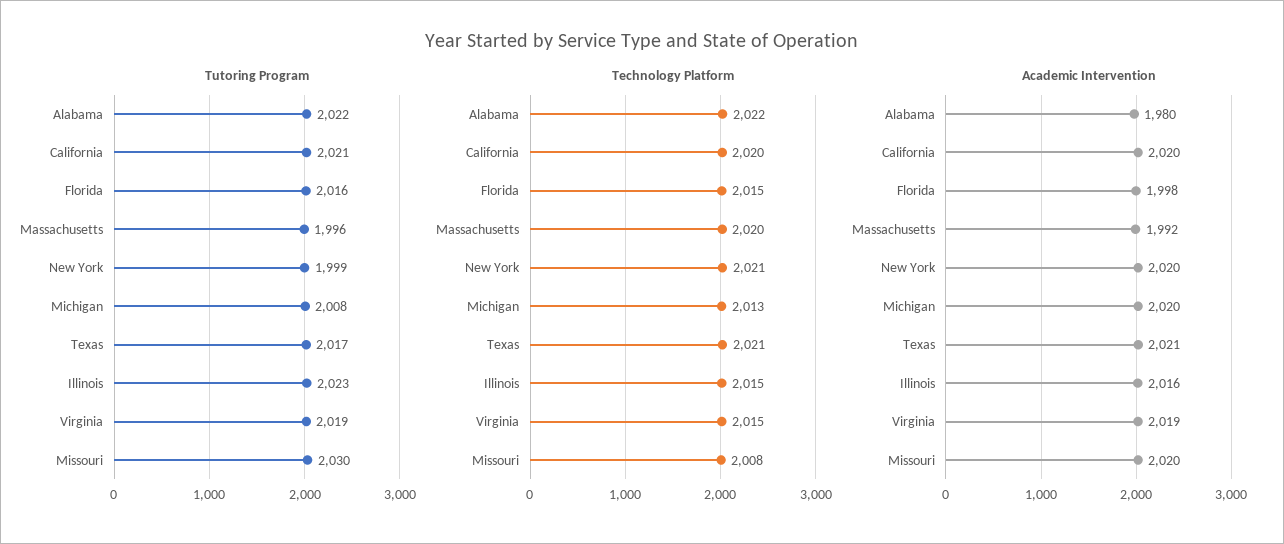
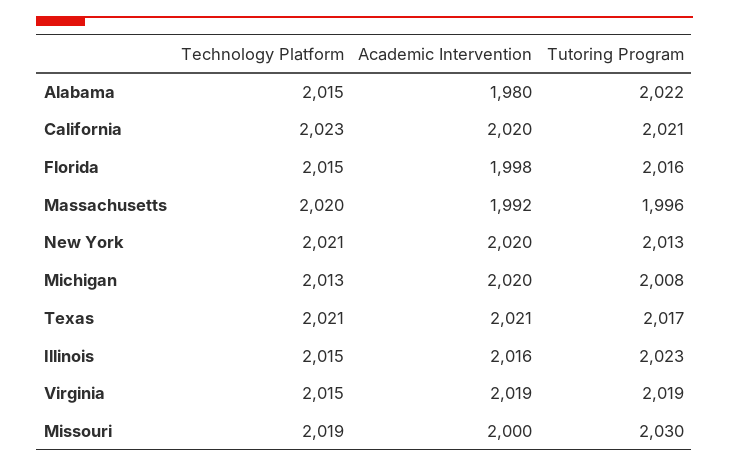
  {
    "Tutoring Program": {
      "Alabama": 2022,
      "California": 2021,
      "Florida": 2016,
      "Massachusetts": 1996,
-     "New York": 1999,
+     "New York": 2013,
      "Michigan": 2008,
      "Texas": 2017,
      "Illinois": 2023,
      "Virginia": 2019,
      "Missouri": 2030
    },
    "Technology Platform": {
-     "Alabama": 2022,
+     "Alabama": 2015,
-     "California": 2020,
+     "California": 2023,
      "Florida": 2015,
      "Massachusetts": 2020,
      "New York": 2021,
      "Michigan": 2013,
      "Texas": 2021,
      "Illinois": 2015,
      "Virginia": 2015,
-     "Missouri": 2008
+     "Missouri": 2019
    },
    "Academic Intervention": {
      "Alabama": 1980,
      "California": 2020,
      "Florida": 1998,
      "Massachusetts": 1992,
      "New York": 2020,
      "Michigan": 2020,
      "Texas": 2021,
      "Illinois": 2016,
      "Virginia": 2019,
-     "Missouri": 2020
+     "Missouri": 2000
    }
  }

